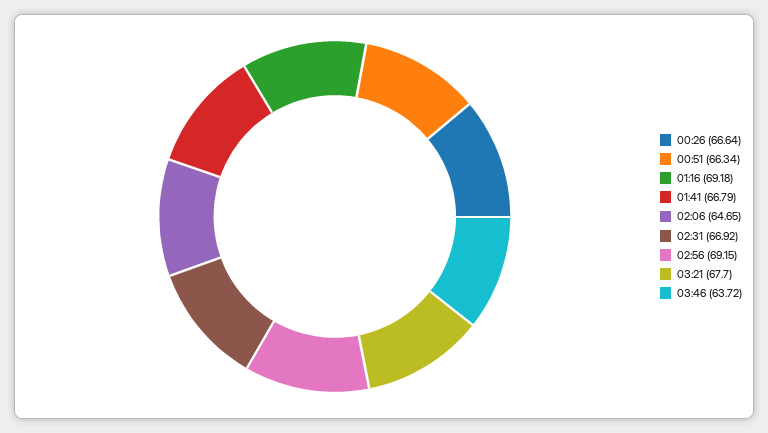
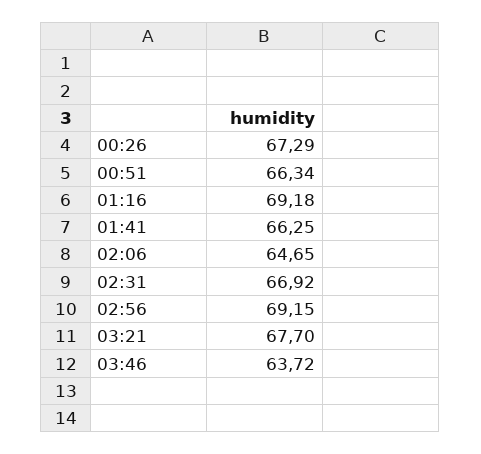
  {
-   "00:26": 66.64,
+   "00:26": 67.29,
    "00:51": 66.34,
    "01:16": 69.18,
-   "01:41": 66.79,
+   "01:41": 66.25,
    "02:06": 64.65,
    "02:31": 66.92,
    "02:56": 69.15,
    "03:21": 67.7,
    "03:46": 63.72
  }

